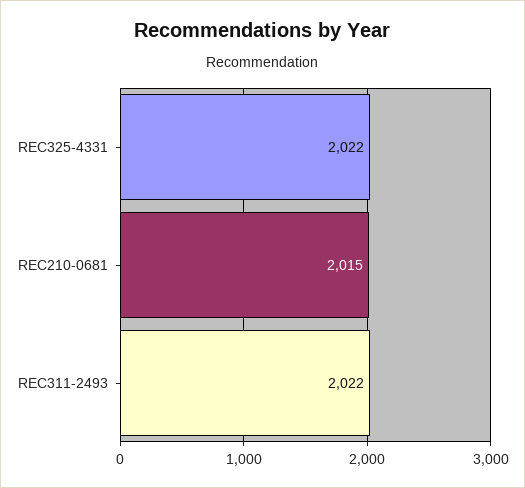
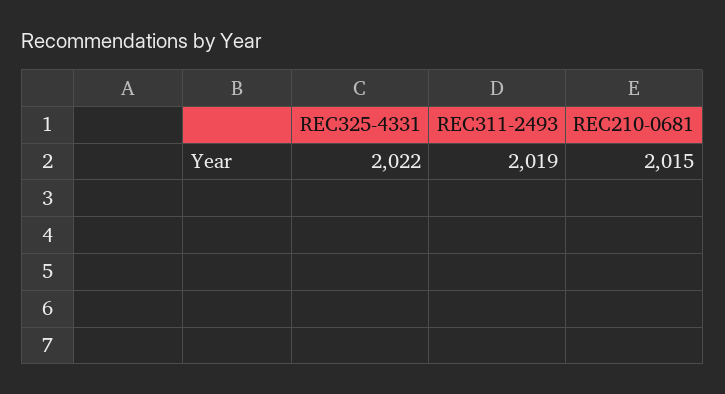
  {
    "REC325-4331": 2022,
    "REC210-0681": 2015,
-   "REC311-2493": 2022
+   "REC311-2493": 2019
  }

